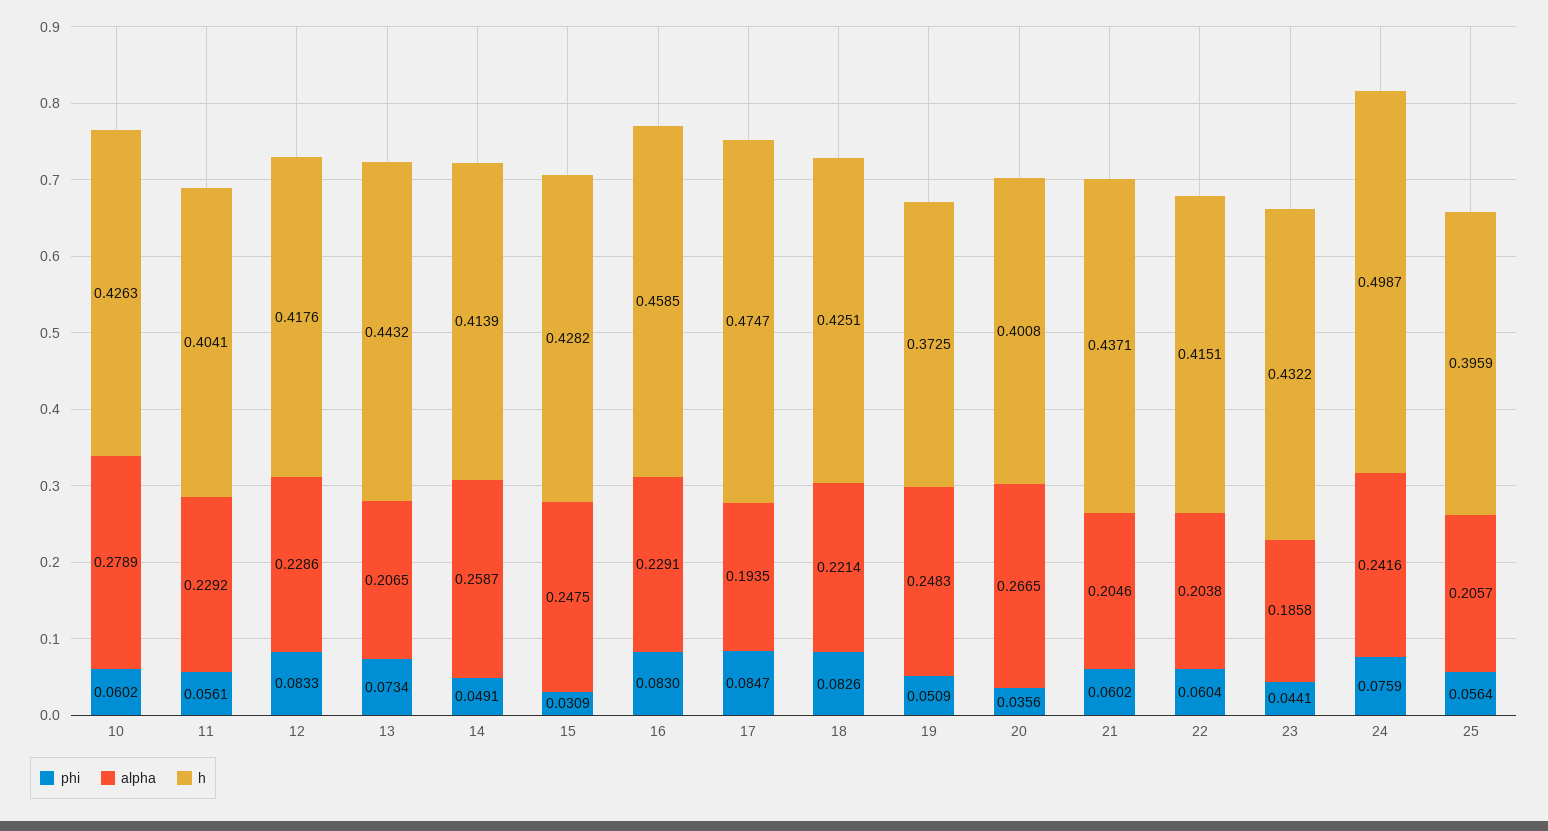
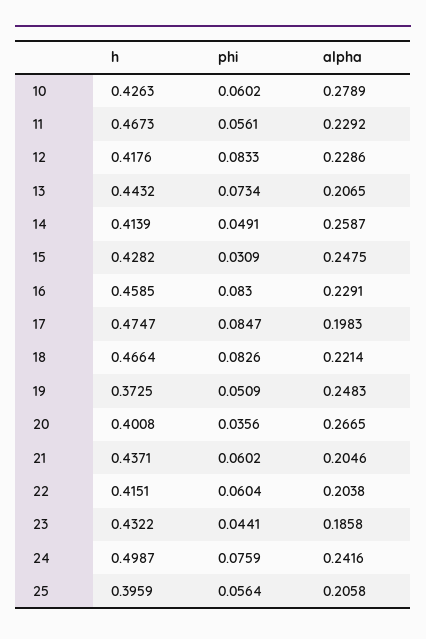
  {
    "phi": {
      "10": 0.0602,
      "11": 0.0561,
      "12": 0.0833,
      "13": 0.0734,
      "14": 0.0491,
      "15": 0.0309,
      "16": 0.083,
      "17": 0.0847,
      "18": 0.0826,
      "19": 0.0509,
      "20": 0.0356,
      "21": 0.0602,
      "22": 0.0604,
      "23": 0.0441,
      "24": 0.0759,
      "25": 0.0564
    },
    "alpha": {
      "10": 0.2789,
      "11": 0.2292,
      "12": 0.2286,
      "13": 0.2065,
      "14": 0.2587,
      "15": 0.2475,
      "16": 0.2291,
-     "17": 0.1935,
+     "17": 0.1983,
      "18": 0.2214,
      "19": 0.2483,
      "20": 0.2665,
      "21": 0.2046,
      "22": 0.2038,
      "23": 0.1858,
      "24": 0.2416,
-     "25": 0.2057
+     "25": 0.2058
    },
    "h": {
      "10": 0.4263,
-     "11": 0.4041,
+     "11": 0.4673,
      "12": 0.4176,
      "13": 0.4432,
      "14": 0.4139,
      "15": 0.4282,
      "16": 0.4585,
      "17": 0.4747,
-     "18": 0.4251,
+     "18": 0.4664,
      "19": 0.3725,
      "20": 0.4008,
      "21": 0.4371,
      "22": 0.4151,
      "23": 0.4322,
      "24": 0.4987,
      "25": 0.3959
    }
  }

